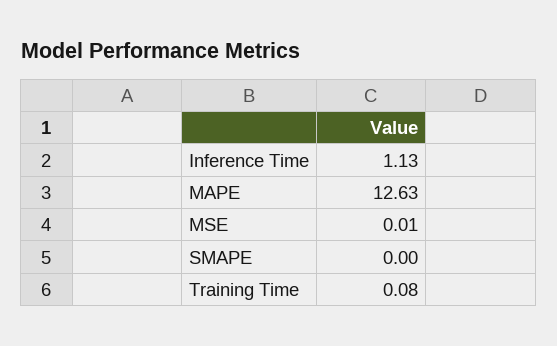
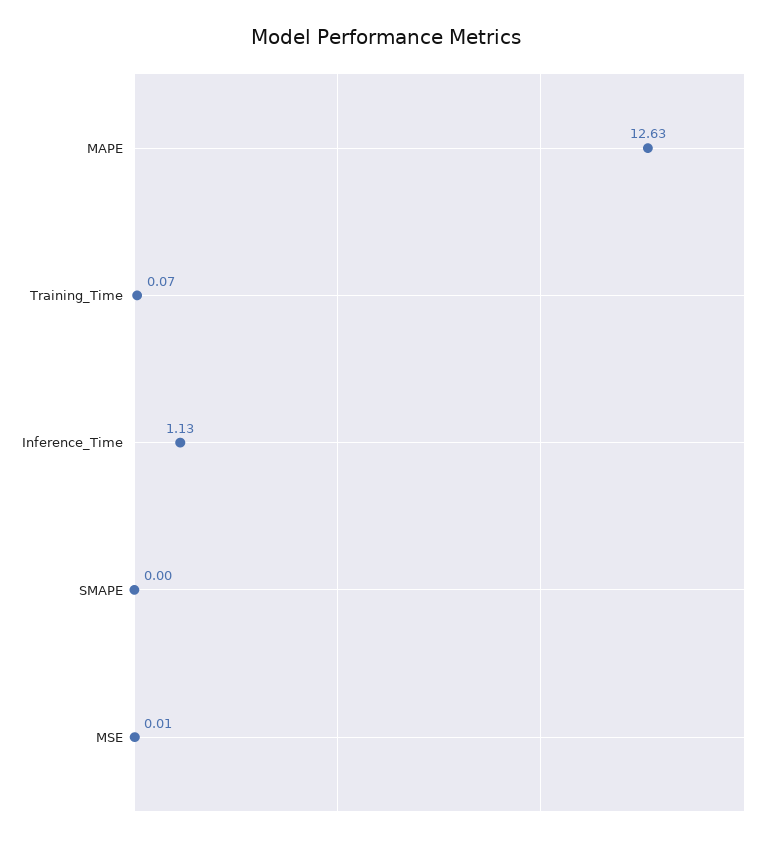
  {
    "Inference Time": 1.13,
    "MAPE": 12.63,
    "MSE": 0.01,
    "SMAPE": 0,
-   "Training Time": 0.08
+   "Training Time": 0.07
  }

